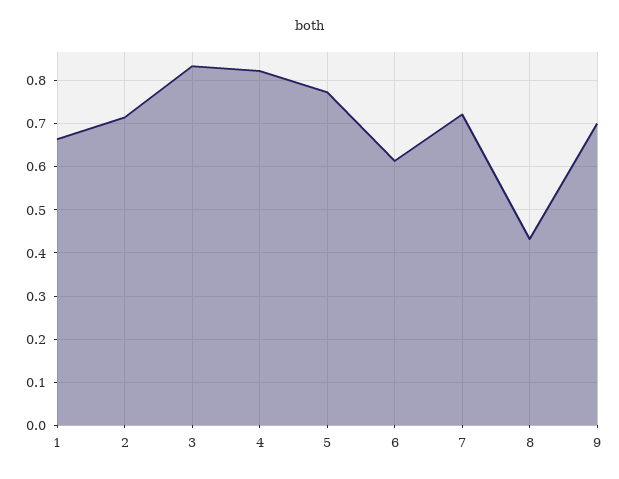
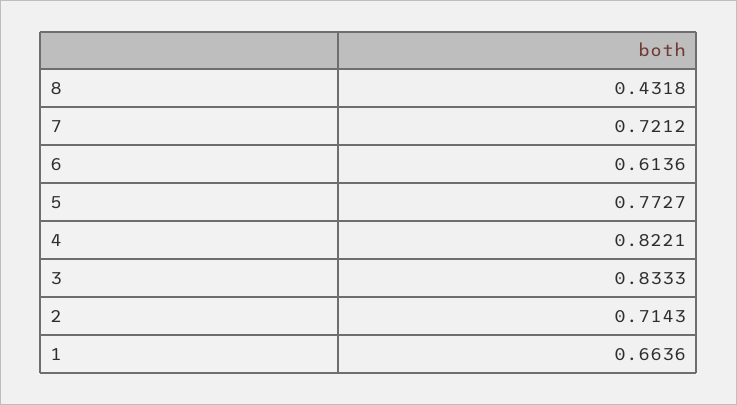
  {
    "1": 0.6636,
    "2": 0.7143,
    "3": 0.8333,
    "4": 0.8221,
    "5": 0.7727,
    "6": 0.6136,
    "7": 0.7212,
-   "8": 0.4318,
+   "8": 0.4318
-   "9": 0.7
  }

